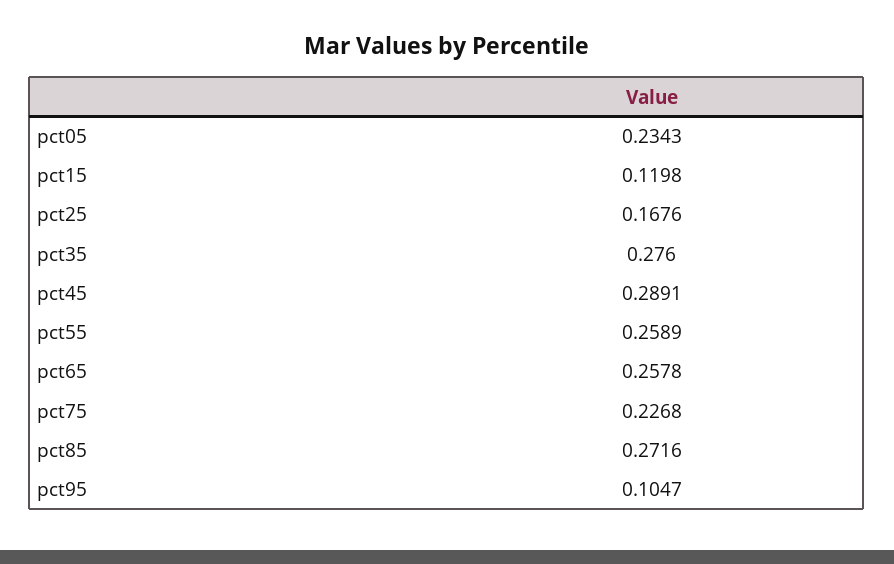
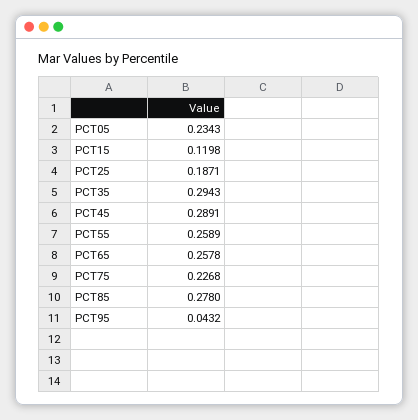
  {
    "pct05": 0.2343,
    "pct15": 0.1198,
-   "pct25": 0.1676,
+   "pct25": 0.1871,
-   "pct35": 0.276,
+   "pct35": 0.2943,
    "pct45": 0.2891,
    "pct55": 0.2589,
    "pct65": 0.2578,
    "pct75": 0.2268,
-   "pct85": 0.2716,
+   "pct85": 0.278,
-   "pct95": 0.1047
+   "pct95": 0.0432
  }

